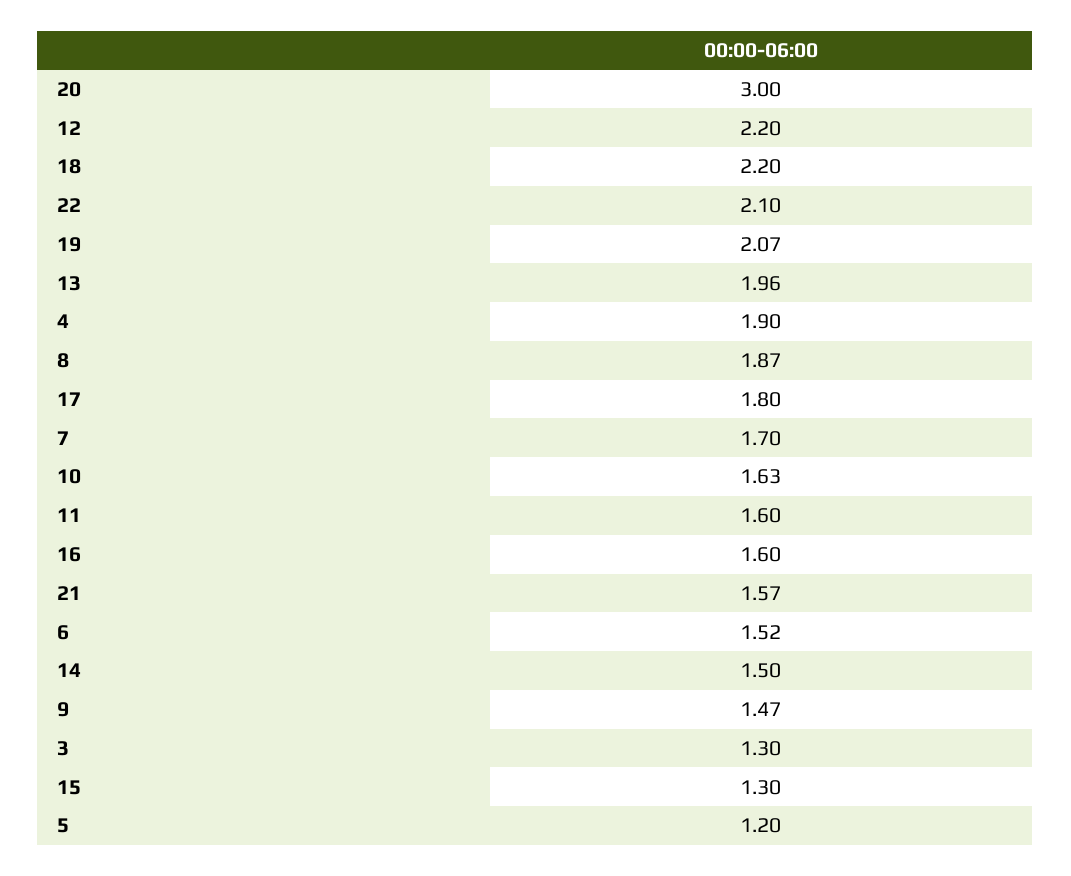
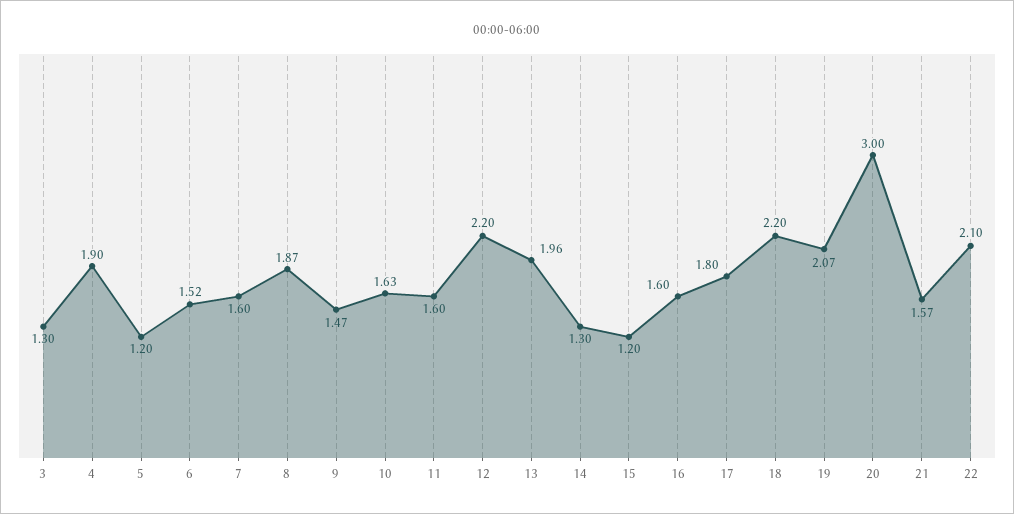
  {
    "20": 3,
    "12": 2.2,
    "18": 2.2,
    "22": 2.1,
    "19": 2.07,
    "13": 1.96,
    "4": 1.9,
    "8": 1.87,
    "17": 1.8,
-   "7": 1.7,
+   "7": 1.6,
    "10": 1.63,
    "11": 1.6,
    "16": 1.6,
    "21": 1.57,
    "6": 1.52,
-   "14": 1.5,
+   "14": 1.3,
    "9": 1.47,
    "3": 1.3,
-   "15": 1.3,
+   "15": 1.2,
    "5": 1.2
  }

